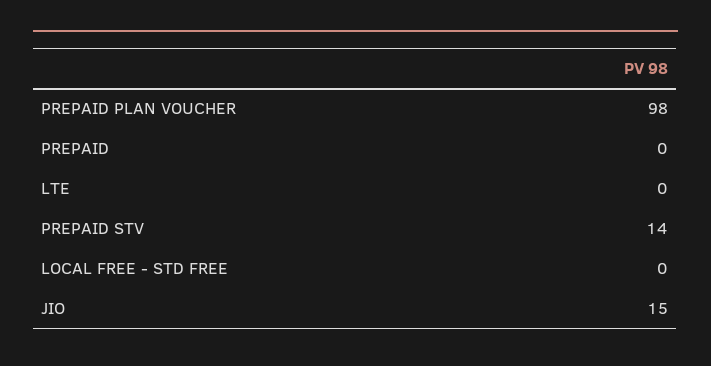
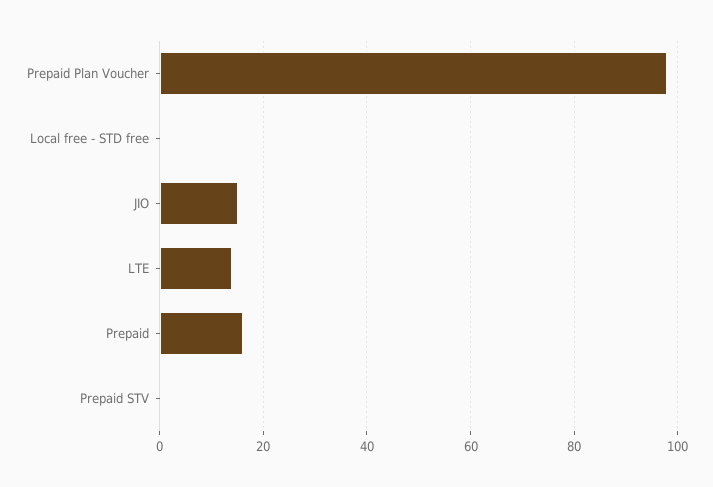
  {
    "PREPAID PLAN VOUCHER": 98,
-   "PREPAID": 0,
+   "PREPAID": 15,
-   "LTE": 0,
+   "LTE": 15,
-   "PREPAID STV": 14,
+   "PREPAID STV": 0,
    "LOCAL FREE - STD FREE": 0,
    "JIO": 15
  }

